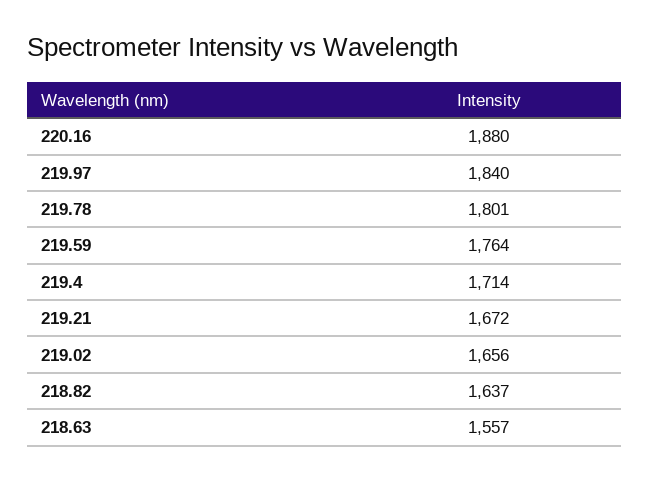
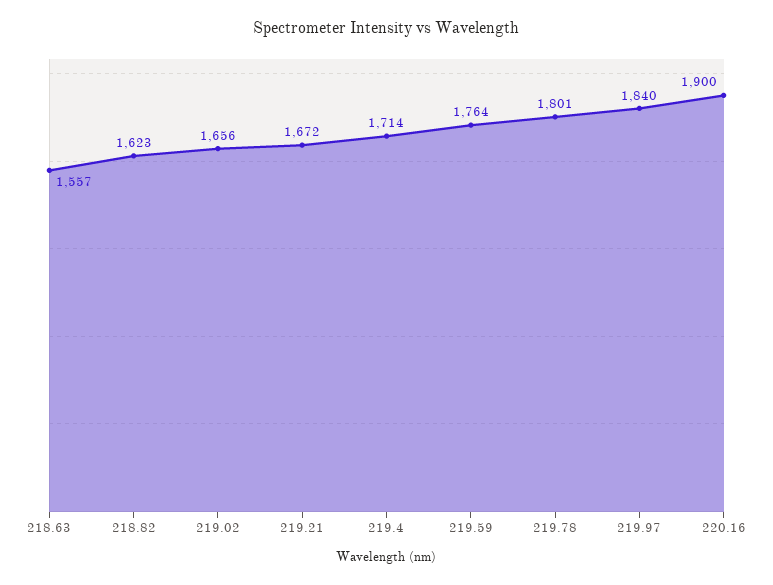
  {
-   "220.16": 1880,
+   "220.16": 1900,
    "219.97": 1840,
    "219.78": 1801,
    "219.59": 1764,
    "219.4": 1714,
    "219.21": 1672,
    "219.02": 1656,
-   "218.82": 1637,
+   "218.82": 1623,
    "218.63": 1557
  }

